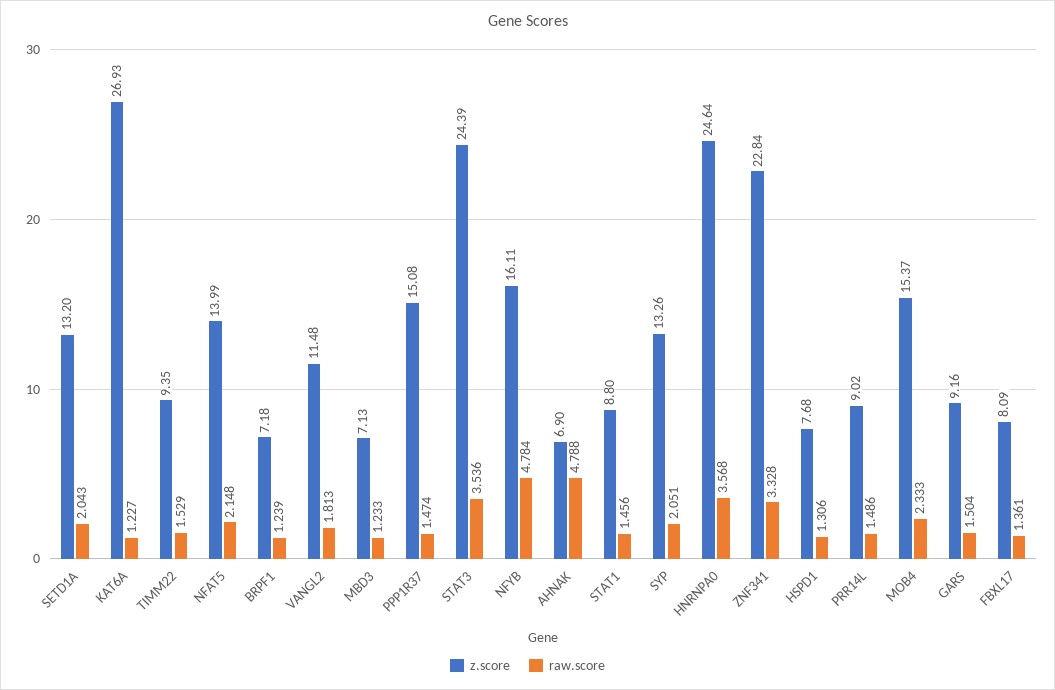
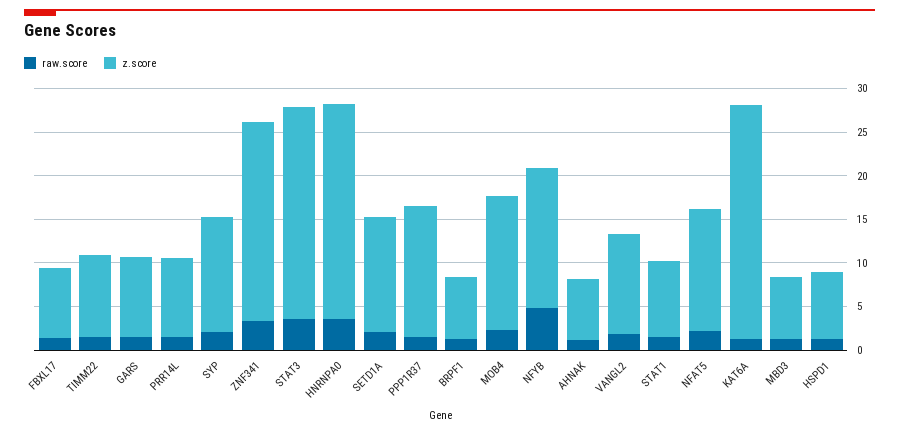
  {
    "z.score": {
      "SETD1A": 13.2,
      "KAT6A": 26.93,
      "TIMM22": 9.35,
      "NFAT5": 13.99,
      "BRPF1": 7.18,
      "VANGL2": 11.48,
      "MBD3": 7.13,
      "PPP1R37": 15.08,
      "STAT3": 24.39,
      "NFYB": 16.11,
      "AHNAK": 6.9,
      "STAT1": 8.8,
      "SYP": 13.26,
      "HNRNPA0": 24.64,
      "ZNF341": 22.84,
      "HSPD1": 7.68,
      "PRR14L": 9.02,
      "MOB4": 15.37,
      "GARS": 9.16,
      "FBXL17": 8.09
    },
    "raw.score": {
      "SETD1A": 2.043,
      "KAT6A": 1.227,
      "TIMM22": 1.529,
      "NFAT5": 2.148,
      "BRPF1": 1.239,
      "VANGL2": 1.813,
      "MBD3": 1.233,
      "PPP1R37": 1.474,
      "STAT3": 3.536,
      "NFYB": 4.784,
-     "AHNAK": 4.788,
+     "AHNAK": 1,
      "STAT1": 1.456,
      "SYP": 2.051,
      "HNRNPA0": 3.568,
      "ZNF341": 3.328,
      "HSPD1": 1.306,
      "PRR14L": 1.486,
      "MOB4": 2.333,
      "GARS": 1.504,
      "FBXL17": 1.361
    }
  }

